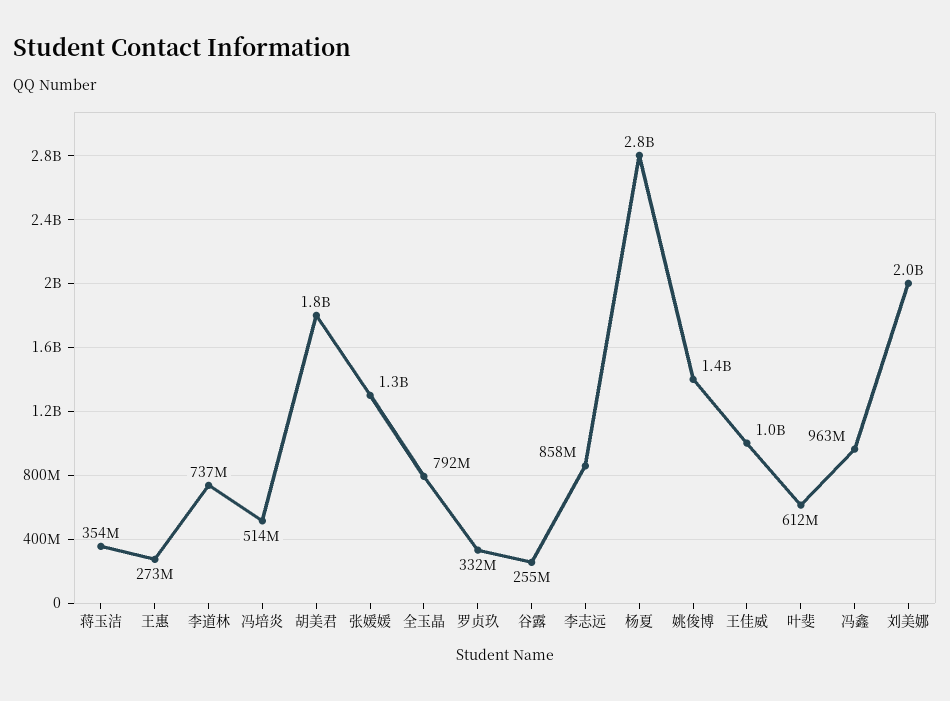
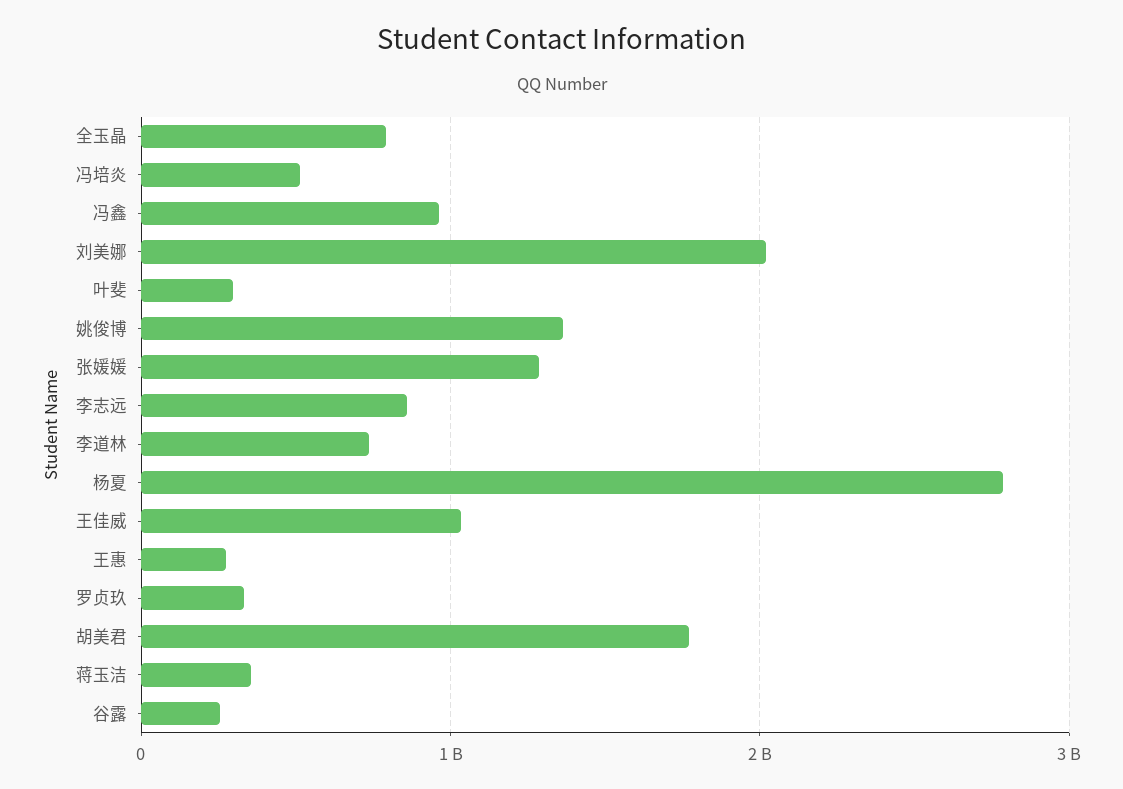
  {
    "蒋玉洁": 354000000,
    "王惠": 273000000,
    "李道林": 737000000,
    "冯培炎": 514000000,
    "胡美君": 1800000000,
    "张媛媛": 1300000000,
    "全玉晶": 792000000,
    "罗贞玖": 332000000,
    "谷露": 255000000,
    "李志远": 858000000,
    "杨夏": 2800000000,
    "姚俊博": 1400000000,
    "王佳威": 1000000000,
-   "叶斐": 612000000,
+   "叶斐": 300000000,
    "冯鑫": 963000000,
    "刘美娜": 2000000000
  }

